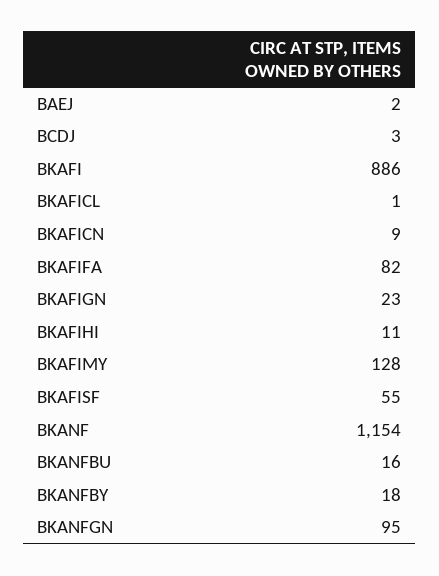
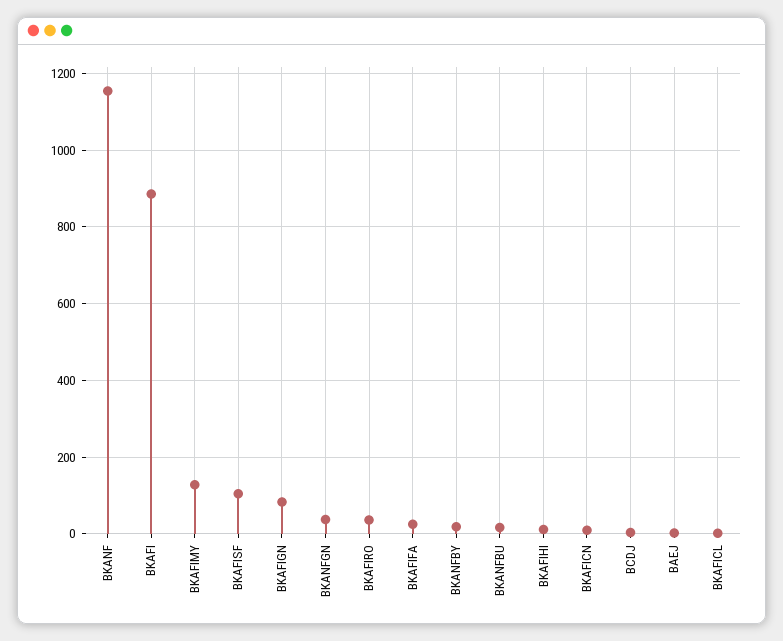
  {
    "BAEJ": 2,
    "BCDJ": 3,
    "BKAFI": 886,
    "BKAFICL": 1,
    "BKAFICN": 9,
-   "BKAFIFA": 82,
+   "BKAFIFA": 20,
-   "BKAFIGN": 23,
+   "BKAFIGN": 80,
    "BKAFIHI": 11,
    "BKAFIMY": 128,
-   "BKAFISF": 55,
+   "BKAFISF": 100,
    "BKANF": 1154,
    "BKANFBU": 16,
    "BKANFBY": 18,
-   "BKANFGN": 95
+   "BKANFGN": 40,
+   "BKAFIRO": 40
  }

